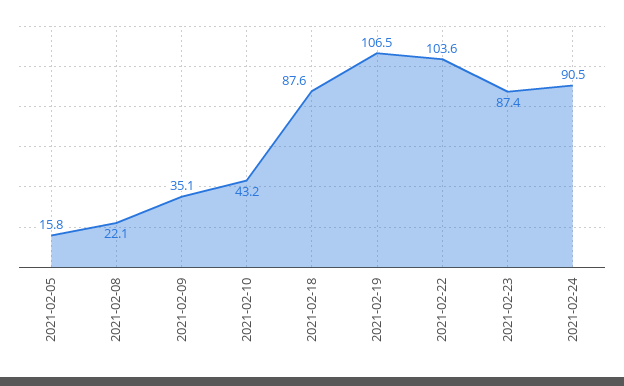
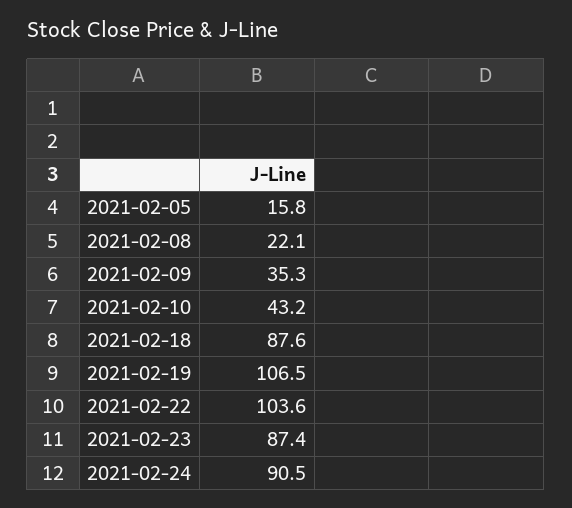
  {
    "2021-02-05": 15.8,
    "2021-02-08": 22.1,
-   "2021-02-09": 35.1,
+   "2021-02-09": 35.3,
    "2021-02-10": 43.2,
    "2021-02-18": 87.6,
    "2021-02-19": 106.5,
    "2021-02-22": 103.6,
    "2021-02-23": 87.4,
    "2021-02-24": 90.5
  }

